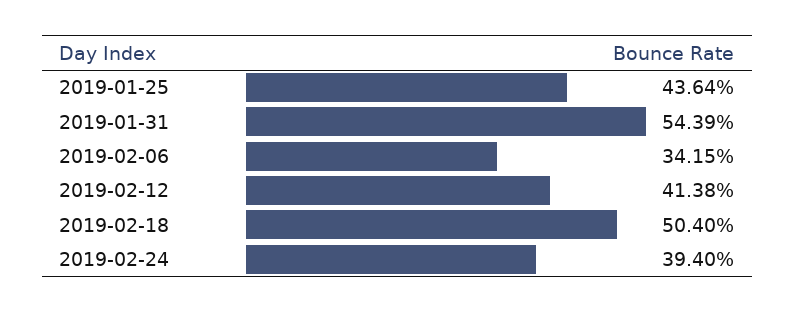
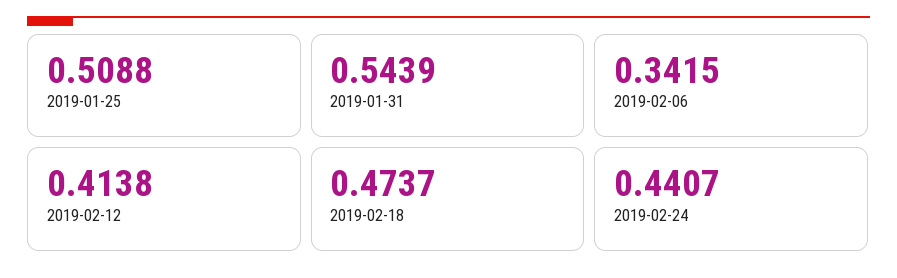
  {
-   "2019-01-25": 0.4364,
+   "2019-01-25": 0.5088,
    "2019-01-31": 0.5439,
    "2019-02-06": 0.3415,
    "2019-02-12": 0.4138,
-   "2019-02-18": 0.504,
+   "2019-02-18": 0.4737,
-   "2019-02-24": 0.394
+   "2019-02-24": 0.4407
  }

